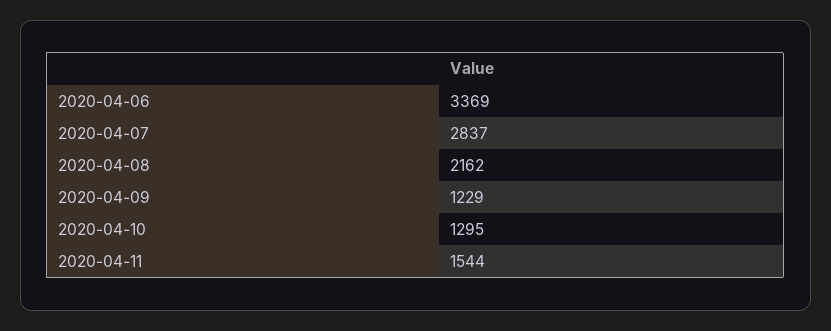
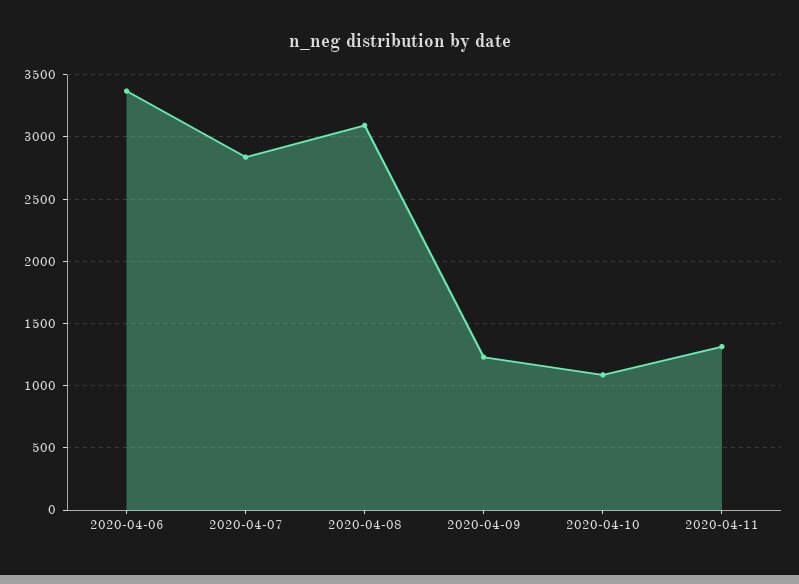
  {
    "2020-04-06": 3369,
    "2020-04-07": 2837,
-   "2020-04-08": 2162,
+   "2020-04-08": 3100,
    "2020-04-09": 1229,
-   "2020-04-10": 1295,
+   "2020-04-10": 1100,
-   "2020-04-11": 1544
+   "2020-04-11": 1300
  }

